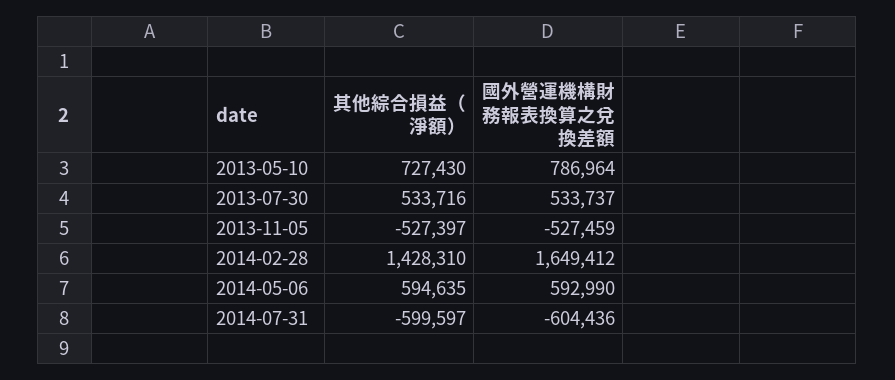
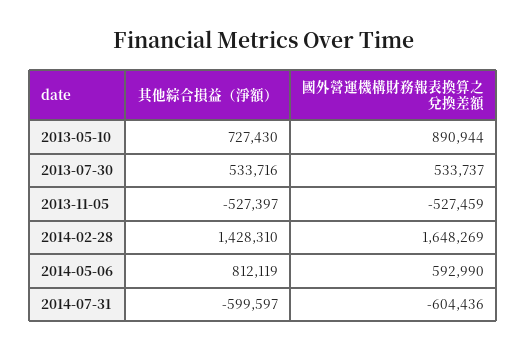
  {
    "其他綜合損益（淨額）": {
      "2013-05-10": 727430,
      "2013-07-30": 533716,
      "2013-11-05": -527397,
      "2014-02-28": 1428310,
-     "2014-05-06": 594635,
+     "2014-05-06": 812119,
      "2014-07-31": -599597
    },
    "國外營運機構財務報表換算之兌換差額": {
-     "2013-05-10": 786964,
+     "2013-05-10": 890944,
      "2013-07-30": 533737,
      "2013-11-05": -527459,
-     "2014-02-28": 1649412,
+     "2014-02-28": 1648269,
      "2014-05-06": 592990,
      "2014-07-31": -604436
    }
  }

